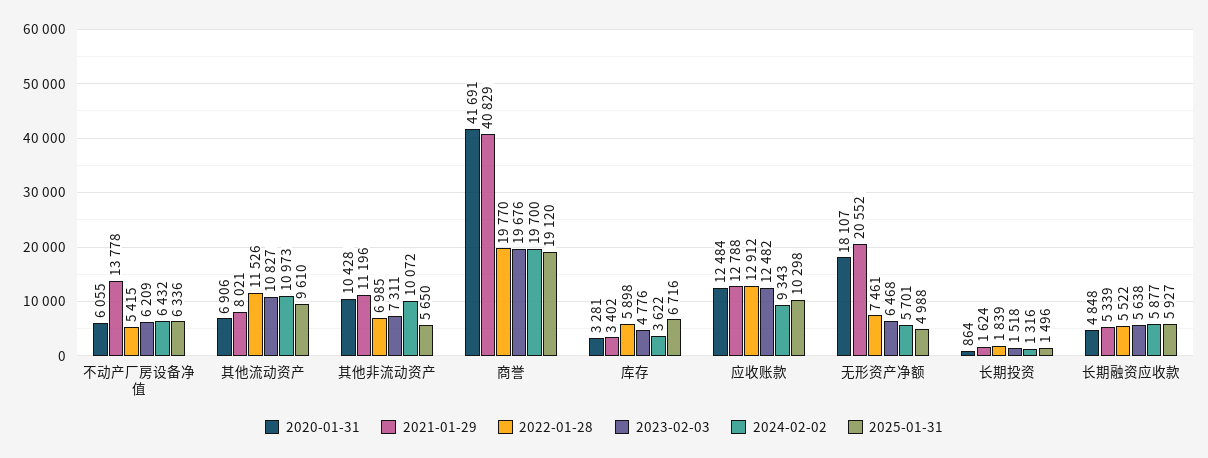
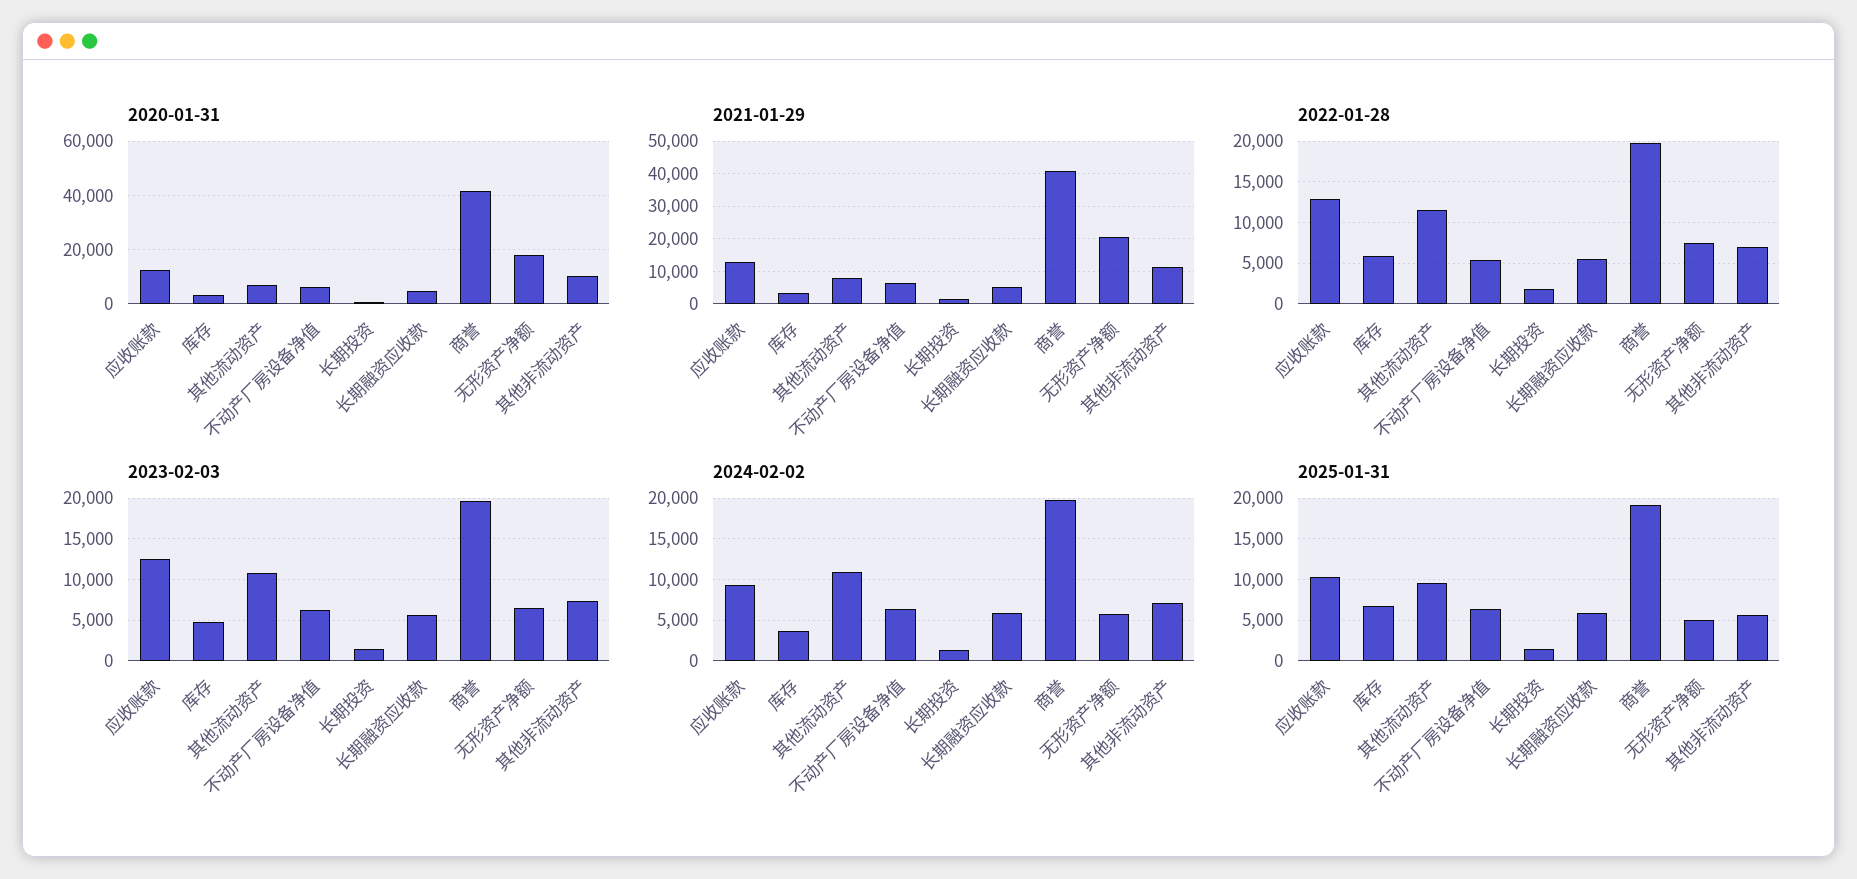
  {
    "2020-01-31": {
      "不动产厂房设备净值": 6055,
      "其他流动资产": 6906,
      "其他非流动资产": 10428,
      "商誉": 41691,
      "库存": 3281,
      "应收账款": 12484,
      "无形资产净额": 18107,
      "长期投资": 864,
      "长期融资应收款": 4848
    },
    "2021-01-29": {
-     "不动产厂房设备净值": 13778,
+     "不动产厂房设备净值": 6000,
      "其他流动资产": 8021,
      "其他非流动资产": 11196,
      "商誉": 40829,
      "库存": 3402,
      "应收账款": 12788,
      "无形资产净额": 20552,
      "长期投资": 1624,
      "长期融资应收款": 5339
    },
    "2022-01-28": {
      "不动产厂房设备净值": 5415,
      "其他流动资产": 11526,
      "其他非流动资产": 6985,
      "商誉": 19770,
      "库存": 5898,
      "应收账款": 12912,
      "无形资产净额": 7461,
      "长期投资": 1839,
      "长期融资应收款": 5522
    },
    "2023-02-03": {
      "不动产厂房设备净值": 6209,
      "其他流动资产": 10827,
      "其他非流动资产": 7311,
      "商誉": 19676,
      "库存": 4776,
      "应收账款": 12482,
      "无形资产净额": 6468,
      "长期投资": 1518,
      "长期融资应收款": 5638
    },
    "2024-02-02": {
      "不动产厂房设备净值": 6432,
      "其他流动资产": 10973,
-     "其他非流动资产": 10072,
+     "其他非流动资产": 7000,
      "商誉": 19700,
      "库存": 3622,
      "应收账款": 9343,
      "无形资产净额": 5701,
      "长期投资": 1316,
      "长期融资应收款": 5877
    },
    "2025-01-31": {
      "不动产厂房设备净值": 6336,
      "其他流动资产": 9610,
      "其他非流动资产": 5650,
      "商誉": 19120,
      "库存": 6716,
      "应收账款": 10298,
      "无形资产净额": 4988,
      "长期投资": 1496,
      "长期融资应收款": 5927
    }
  }

